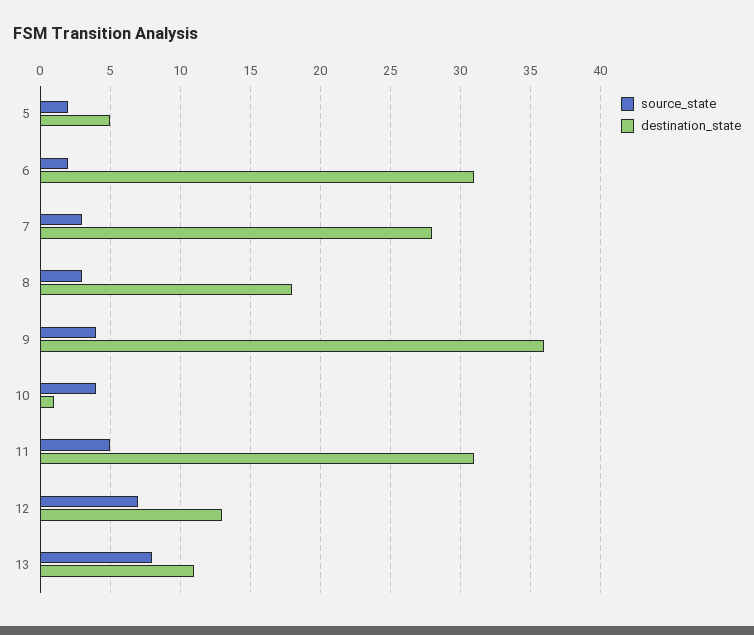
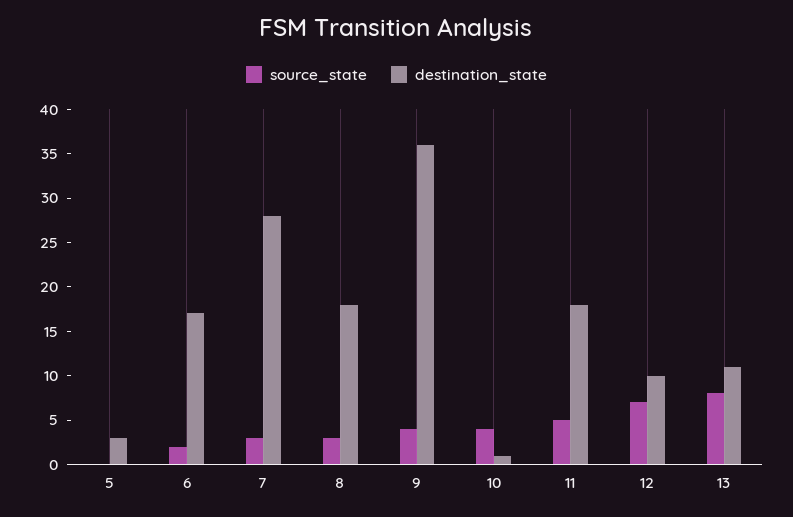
  {
    "source_state": {
-     "5": 2,
+     "5": 0,
      "6": 2,
      "7": 3,
      "8": 3,
      "9": 4,
      "10": 4,
      "11": 5,
      "12": 7,
      "13": 8
    },
    "destination_state": {
-     "5": 5,
+     "5": 3,
-     "6": 31,
+     "6": 17,
      "7": 28,
      "8": 18,
      "9": 36,
      "10": 1,
-     "11": 31,
+     "11": 18,
-     "12": 13,
+     "12": 10,
      "13": 11
    }
  }

